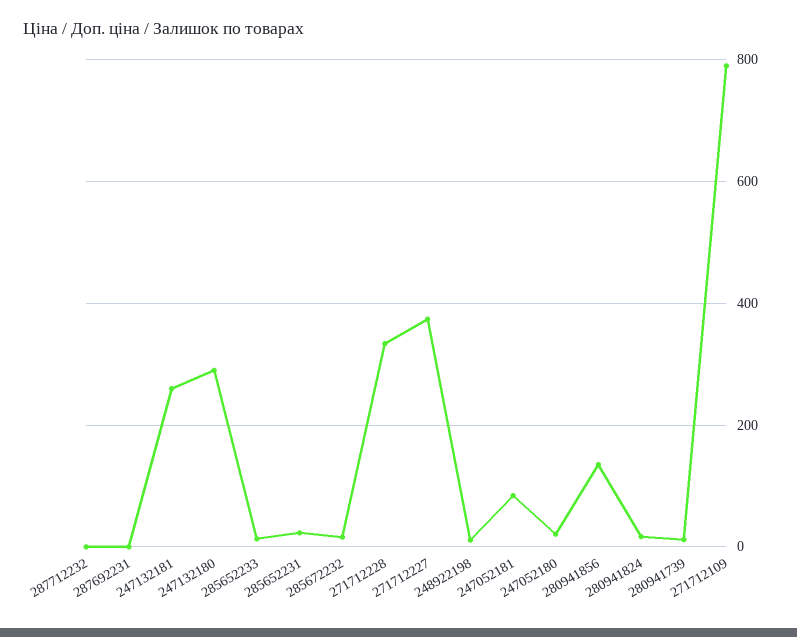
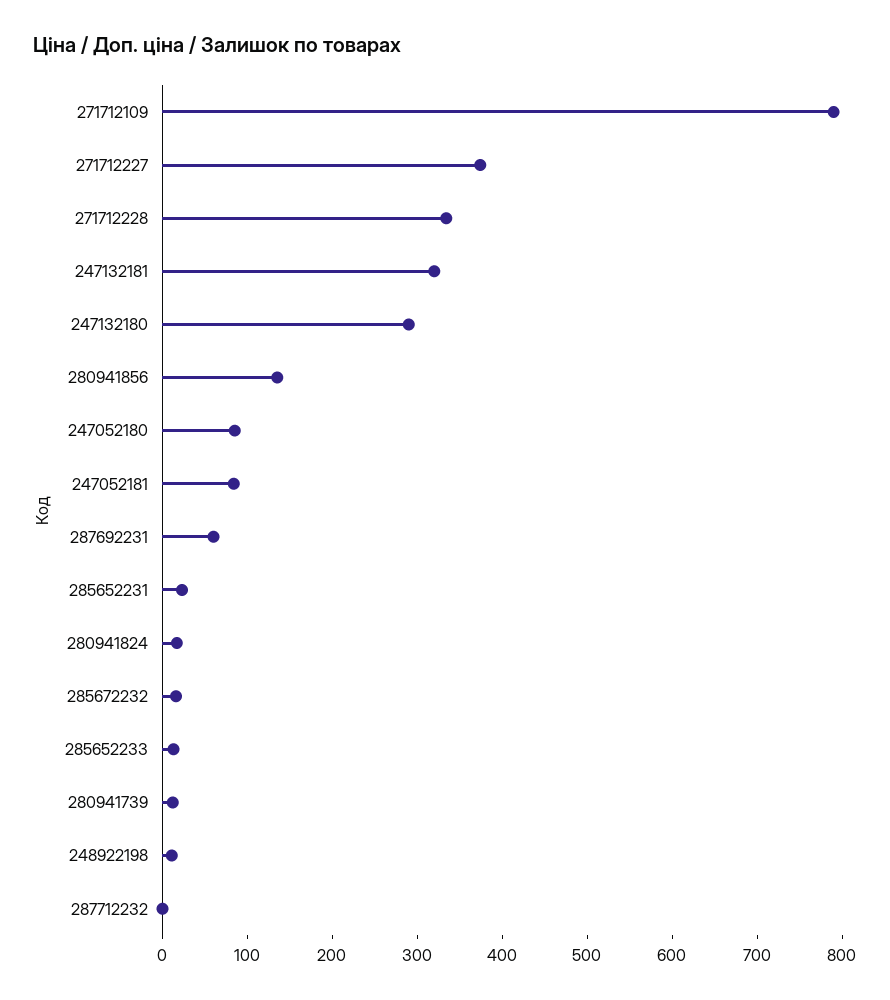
  {
    "287712232": 0,
-   "287692231": 0,
+   "287692231": 60,
-   "247132181": 260,
+   "247132181": 320,
    "247132180": 300,
    "285652233": 20,
    "285652231": 20,
    "285672232": 20,
    "271712228": 340,
    "271712227": 380,
    "248922198": 20,
    "247052181": 80,
-   "247052180": 20,
+   "247052180": 80,
    "280941856": 140,
    "280941824": 20,
    "280941739": 20,
    "271712109": 800
  }

